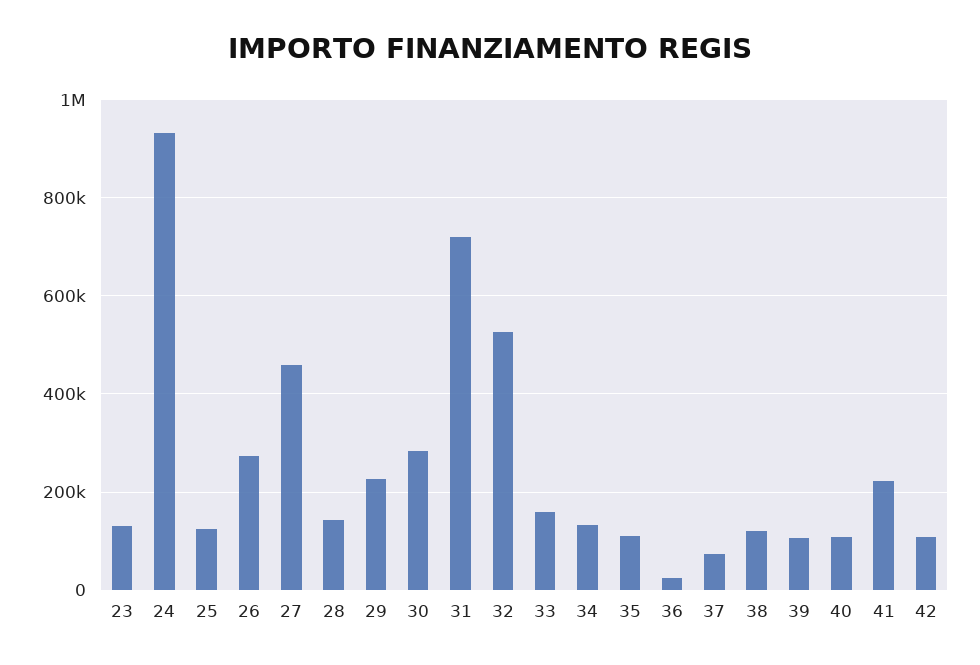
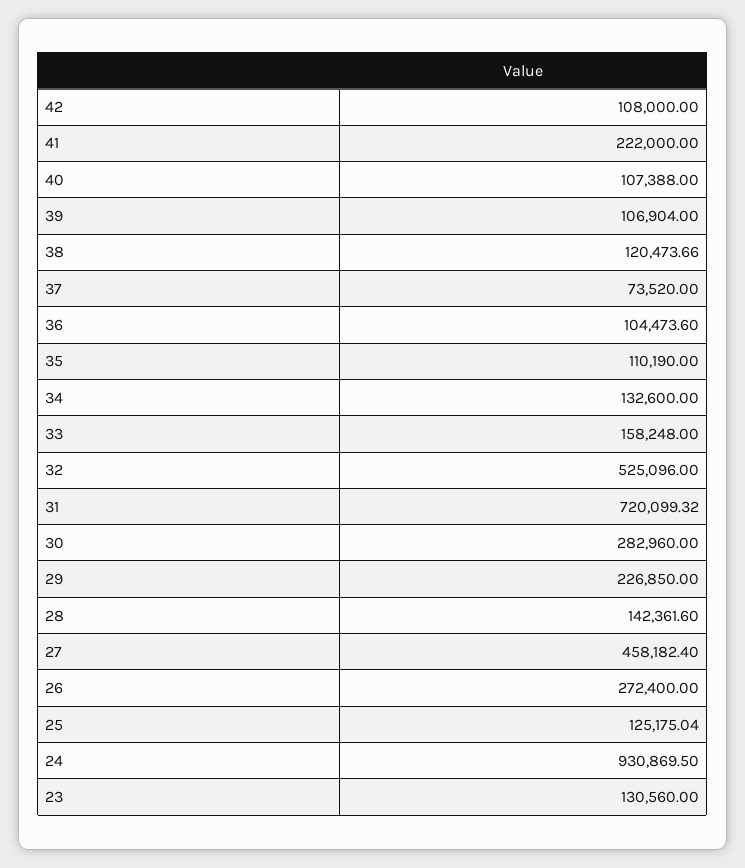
  {
    "23": 130560,
    "24": 930869.5,
    "25": 125175.04,
    "26": 272400,
    "27": 458182.4,
    "28": 142361.6,
    "29": 226850,
    "30": 282960,
    "31": 720099.32,
    "32": 525096,
    "33": 158248,
    "34": 132600,
    "35": 110190,
-   "36": 20000,
+   "36": 104473.6,
    "37": 73520,
    "38": 120473.66,
    "39": 106904,
    "40": 107388,
    "41": 222000,
    "42": 108000
  }

